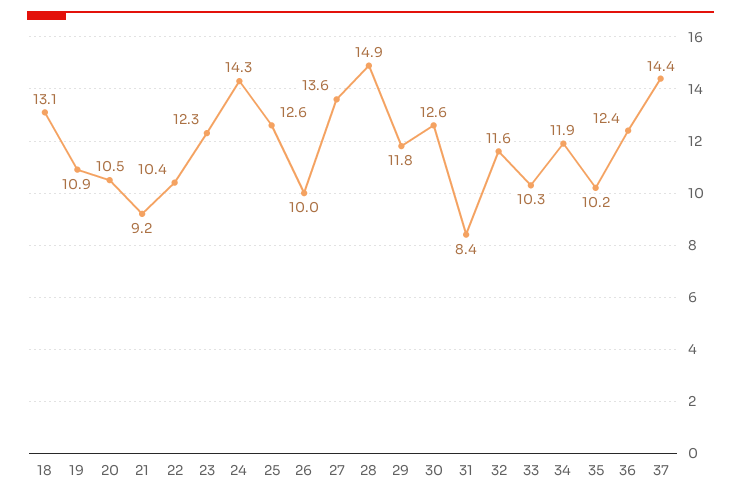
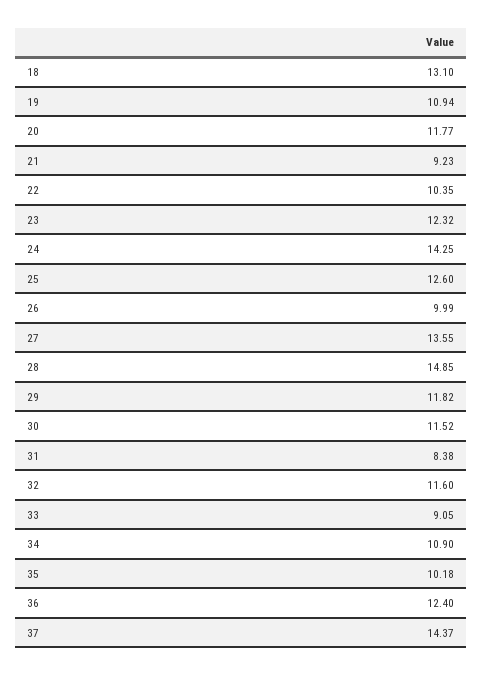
  {
    "18": 13.1,
    "19": 10.94,
-   "20": 10.5,
+   "20": 11.77,
    "21": 9.23,
    "22": 10.35,
    "23": 12.32,
    "24": 14.25,
    "25": 12.6,
    "26": 9.99,
    "27": 13.55,
    "28": 14.85,
    "29": 11.82,
-   "30": 12.6,
+   "30": 11.52,
    "31": 8.38,
    "32": 11.6,
-   "33": 10.3,
+   "33": 9.05,
-   "34": 11.9,
+   "34": 10.9,
    "35": 10.18,
    "36": 12.4,
    "37": 14.37
  }

